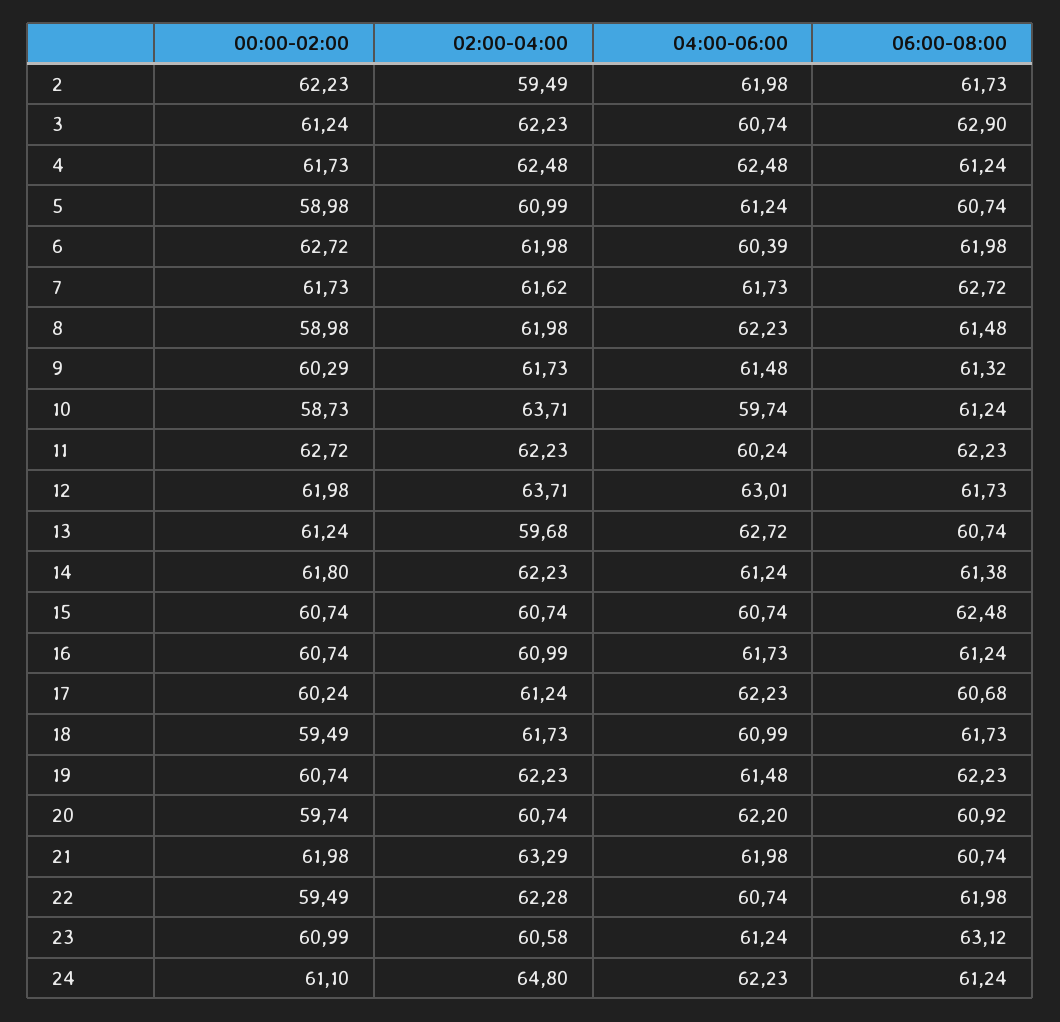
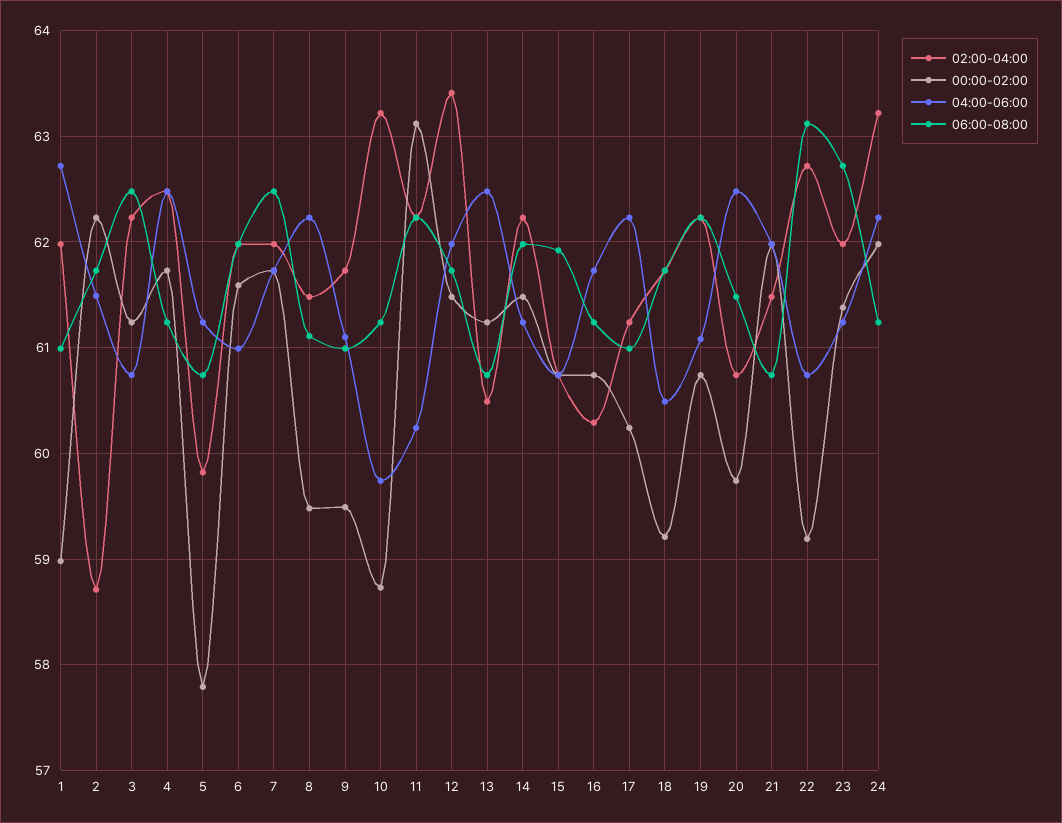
  {
    "00:00-02:00": {
      "2": 62.23,
      "3": 61.24,
      "4": 61.73,
-     "5": 58.98,
+     "5": 57.8,
-     "6": 62.72,
+     "6": 61.6,
      "7": 61.73,
-     "8": 58.98,
+     "8": 59.5,
-     "9": 60.29,
+     "9": 59.5,
      "10": 58.73,
-     "11": 62.72,
+     "11": 63.1,
-     "12": 61.98,
+     "12": 61.5,
      "13": 61.24,
-     "14": 61.8,
+     "14": 61.5,
      "15": 60.74,
      "16": 60.74,
      "17": 60.24,
-     "18": 59.49,
+     "18": 59.2,
      "19": 60.74,
      "20": 59.74,
      "21": 61.98,
-     "22": 59.49,
+     "22": 59.2,
-     "23": 60.99,
+     "23": 61.4,
-     "24": 61.1
+     "24": 62,
+     "1": 59
    },
    "02:00-04:00": {
-     "2": 59.49,
+     "2": 58.7,
      "3": 62.23,
      "4": 62.48,
-     "5": 60.99,
+     "5": 59.8,
      "6": 61.98,
-     "7": 61.62,
+     "7": 62,
-     "8": 61.98,
+     "8": 61.5,
      "9": 61.73,
-     "10": 63.71,
+     "10": 63.2,
      "11": 62.23,
-     "12": 63.71,
+     "12": 63.4,
-     "13": 59.68,
+     "13": 60.5,
      "14": 62.23,
      "15": 60.74,
-     "16": 60.99,
+     "16": 60.3,
      "17": 61.24,
      "18": 61.73,
      "19": 62.23,
      "20": 60.74,
-     "21": 63.29,
+     "21": 61.5,
-     "22": 62.28,
+     "22": 62.7,
-     "23": 60.58,
+     "23": 62,
-     "24": 64.8
+     "24": 63.2,
+     "1": 62
    },
    "04:00-06:00": {
-     "2": 61.98,
+     "2": 61.5,
      "3": 60.74,
      "4": 62.48,
      "5": 61.24,
-     "6": 60.39,
+     "6": 61,
      "7": 61.73,
      "8": 62.23,
-     "9": 61.48,
+     "9": 61.1,
      "10": 59.74,
      "11": 60.24,
-     "12": 63.01,
+     "12": 62,
-     "13": 62.72,
+     "13": 62.5,
      "14": 61.24,
      "15": 60.74,
      "16": 61.73,
      "17": 62.23,
-     "18": 60.99,
+     "18": 60.5,
-     "19": 61.48,
+     "19": 61.1,
-     "20": 62.2,
+     "20": 62.5,
      "21": 61.98,
      "22": 60.74,
      "23": 61.24,
-     "24": 62.23
+     "24": 62.23,
+     "1": 62.7
    },
    "06:00-08:00": {
      "2": 61.73,
-     "3": 62.9,
+     "3": 62.5,
      "4": 61.24,
      "5": 60.74,
      "6": 61.98,
-     "7": 62.72,
+     "7": 62.5,
-     "8": 61.48,
+     "8": 61.1,
-     "9": 61.32,
+     "9": 61,
      "10": 61.24,
      "11": 62.23,
      "12": 61.73,
      "13": 60.74,
-     "14": 61.38,
+     "14": 62,
-     "15": 62.48,
+     "15": 61.9,
      "16": 61.24,
-     "17": 60.68,
+     "17": 61,
      "18": 61.73,
      "19": 62.23,
-     "20": 60.92,
+     "20": 61.5,
      "21": 60.74,
-     "22": 61.98,
+     "22": 63.1,
-     "23": 63.12,
+     "23": 62.7,
-     "24": 61.24
+     "24": 61.24,
+     "1": 61
    }
  }

